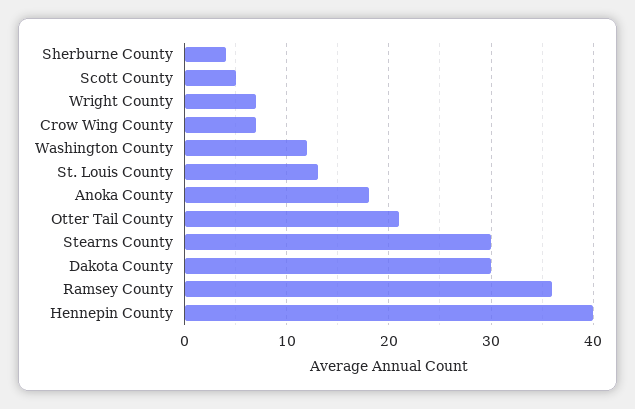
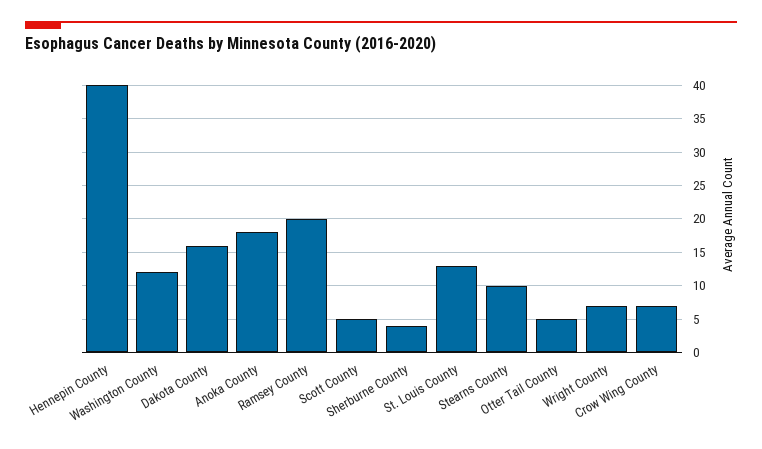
  {
    "Sherburne County": 4,
    "Scott County": 5,
    "Wright County": 7,
    "Crow Wing County": 7,
    "Washington County": 12,
    "St. Louis County": 13,
    "Anoka County": 18,
-   "Otter Tail County": 21,
+   "Otter Tail County": 5,
-   "Stearns County": 30,
+   "Stearns County": 10,
-   "Dakota County": 30,
+   "Dakota County": 16,
-   "Ramsey County": 36,
+   "Ramsey County": 20,
    "Hennepin County": 40
  }

